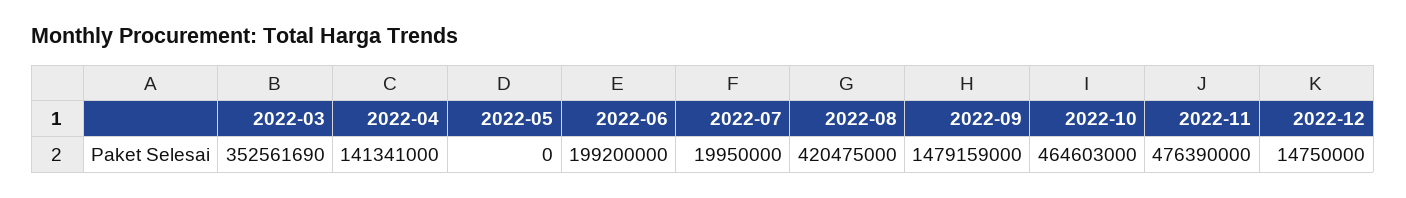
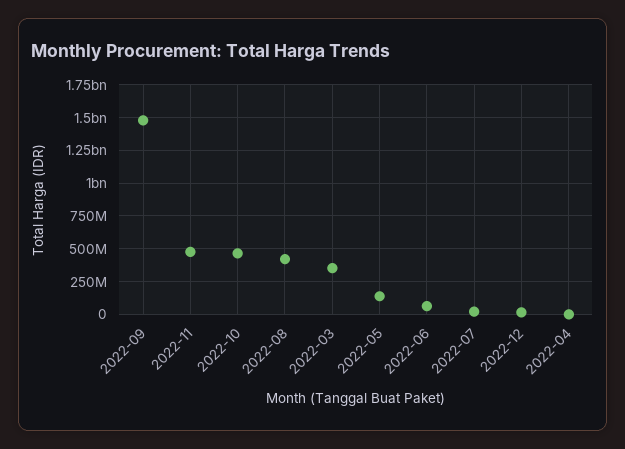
  {
    "2022-03": 352561690,
-   "2022-04": 141341000,
+   "2022-04": 0,
-   "2022-05": 0,
+   "2022-05": 150000000,
-   "2022-06": 199200000,
+   "2022-06": 50000000,
    "2022-07": 19950000,
    "2022-08": 420475000,
    "2022-09": 1479159000,
    "2022-10": 464603000,
    "2022-11": 476390000,
    "2022-12": 14750000
  }

